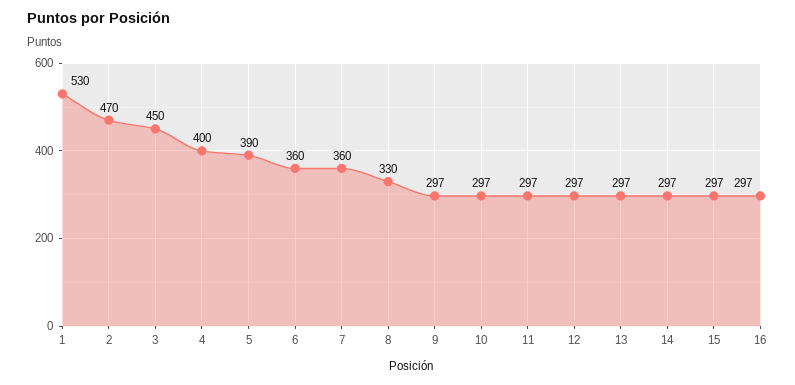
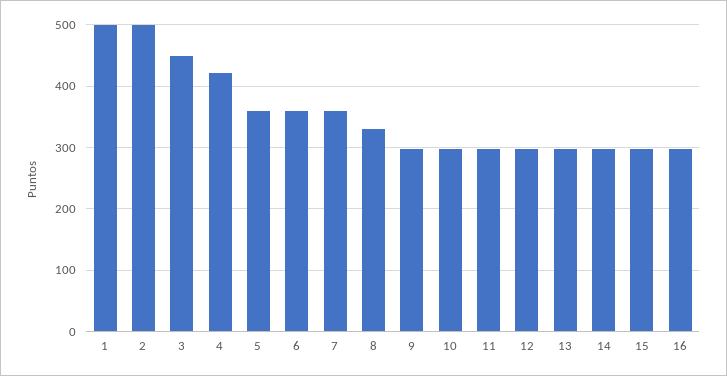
  {
-   "1": 530,
+   "1": 500,
-   "2": 470,
+   "2": 500,
    "3": 450,
-   "4": 400,
+   "4": 420,
-   "5": 390,
+   "5": 360,
    "6": 360,
    "7": 360,
    "8": 330,
    "9": 297,
    "10": 297,
    "11": 297,
    "12": 297,
    "13": 297,
    "14": 297,
    "15": 297,
    "16": 297
  }

